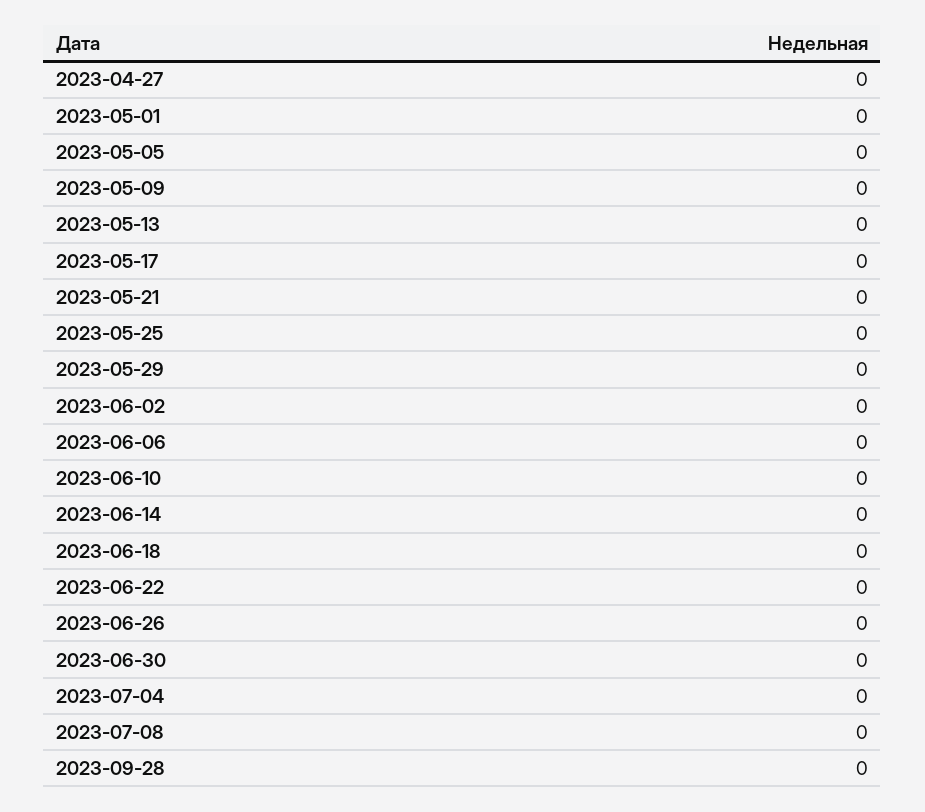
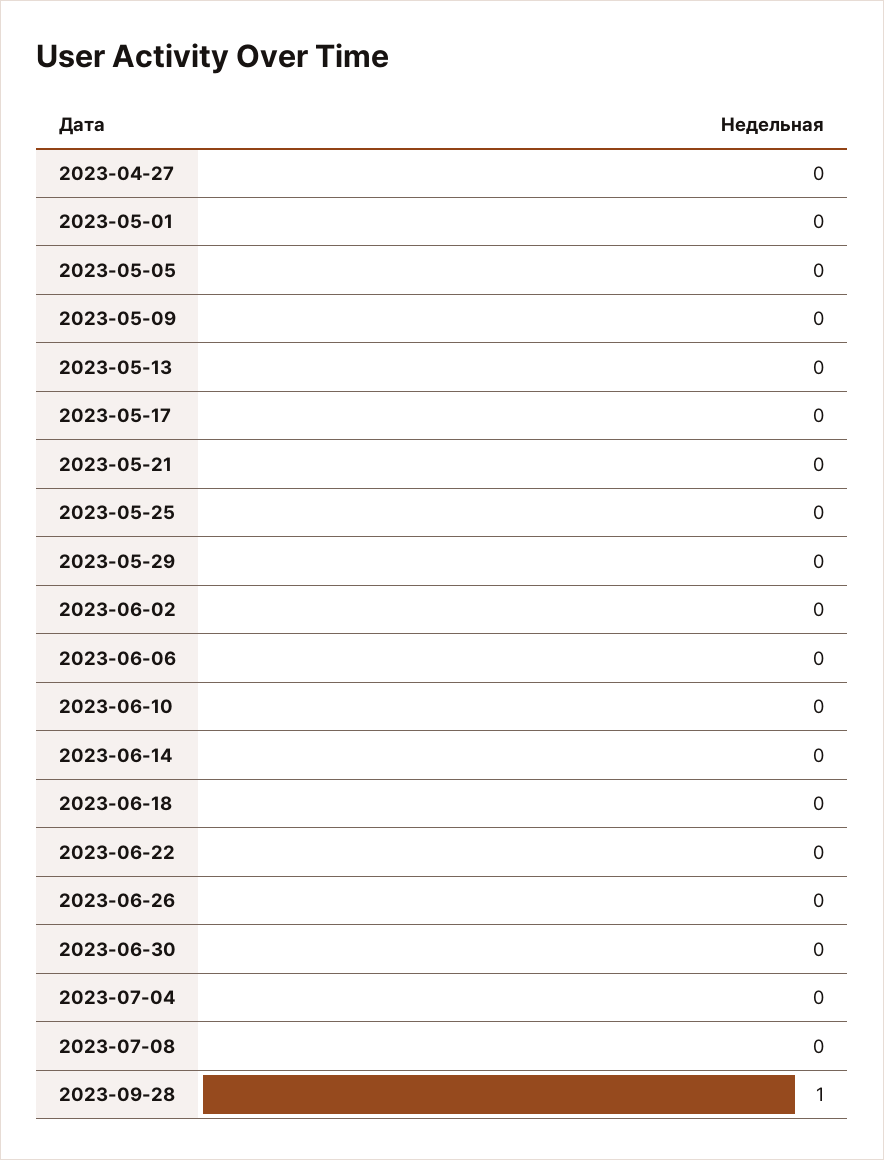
  {
    "2023-04-27": 0,
    "2023-05-01": 0,
    "2023-05-05": 0,
    "2023-05-09": 0,
    "2023-05-13": 0,
    "2023-05-17": 0,
    "2023-05-21": 0,
    "2023-05-25": 0,
    "2023-05-29": 0,
    "2023-06-02": 0,
    "2023-06-06": 0,
    "2023-06-10": 0,
    "2023-06-14": 0,
    "2023-06-18": 0,
    "2023-06-22": 0,
    "2023-06-26": 0,
    "2023-06-30": 0,
    "2023-07-04": 0,
    "2023-07-08": 0,
-   "2023-09-28": 0
+   "2023-09-28": 1
  }

